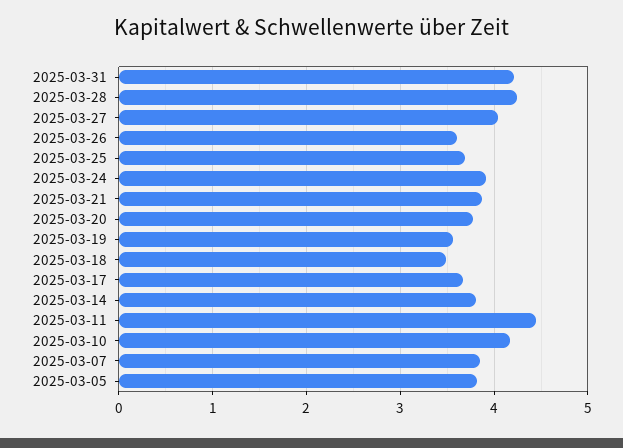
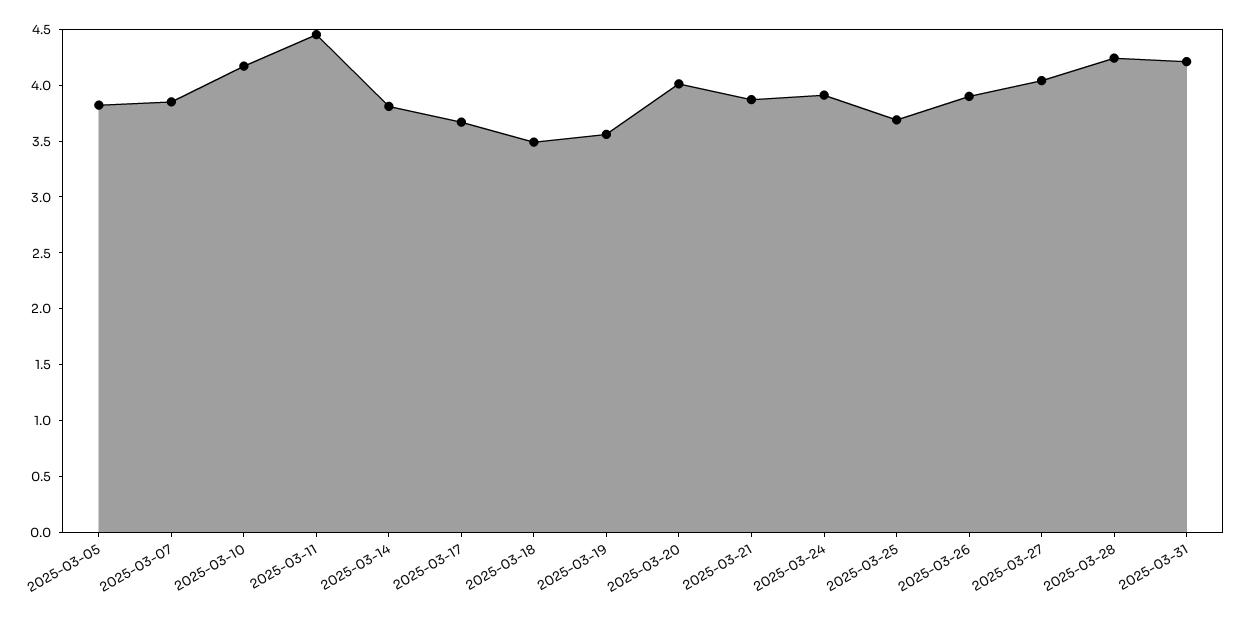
  {
    "2025-03-31": 4.2,
    "2025-03-28": 4.2,
    "2025-03-27": 4,
-   "2025-03-26": 3.6,
+   "2025-03-26": 3.9,
    "2025-03-25": 3.7,
    "2025-03-24": 3.9,
    "2025-03-21": 3.9,
-   "2025-03-20": 3.8,
+   "2025-03-20": 4,
    "2025-03-19": 3.6,
    "2025-03-18": 3.5,
    "2025-03-17": 3.7,
    "2025-03-14": 3.8,
    "2025-03-11": 4.5,
    "2025-03-10": 4.2,
    "2025-03-07": 3.9,
    "2025-03-05": 3.8
  }

